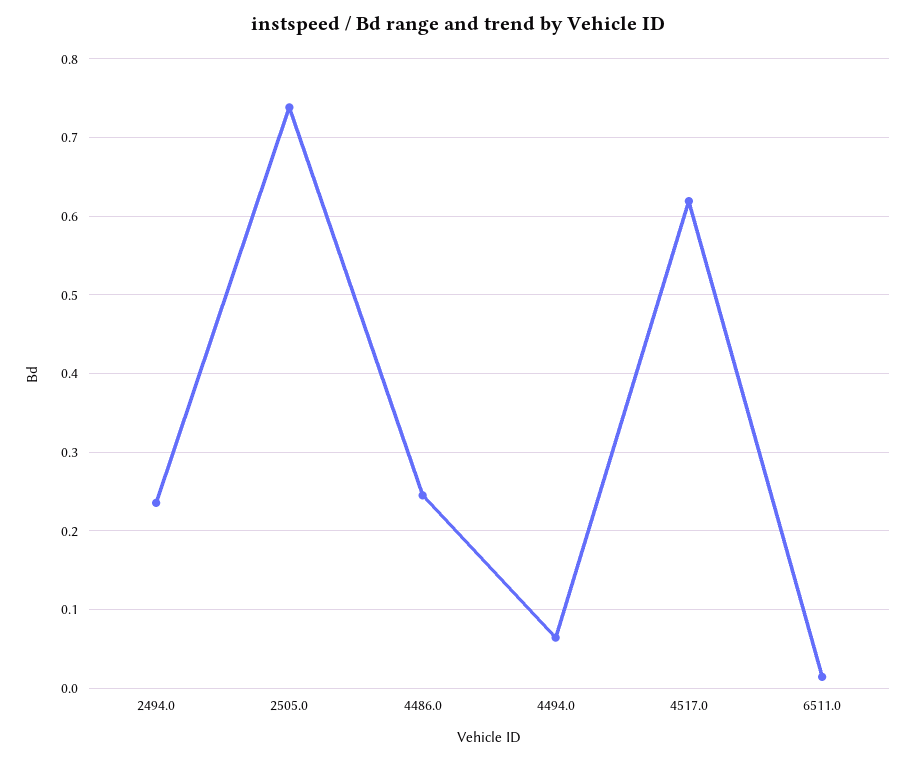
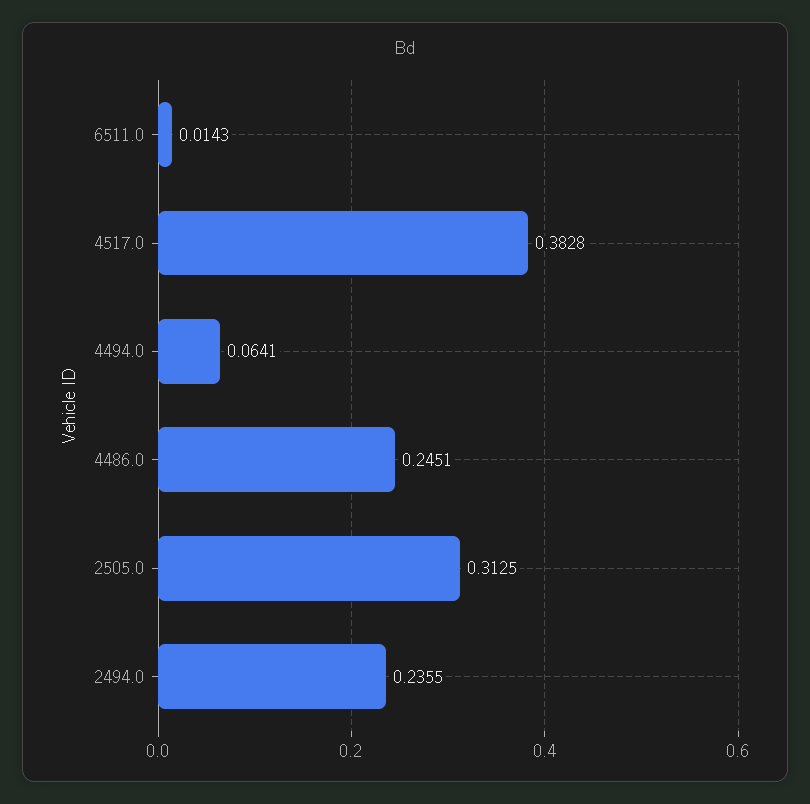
  {
    "2494.0": 0.2355,
-   "2505.0": 0.74,
+   "2505.0": 0.3125,
    "4486.0": 0.2451,
    "4494.0": 0.0641,
-   "4517.0": 0.62,
+   "4517.0": 0.3828,
    "6511.0": 0.0143
  }

